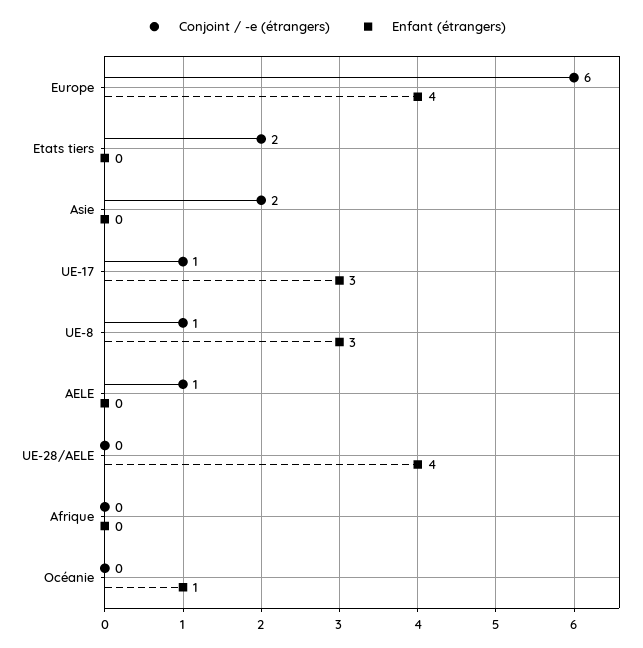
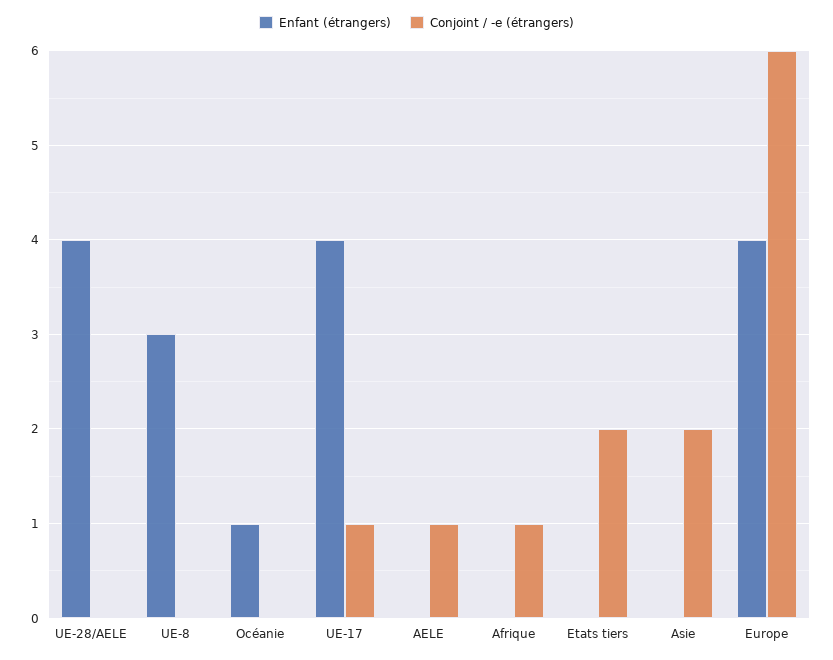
  {
    "Conjoint / -e (étrangers)": {
      "Europe": 6,
      "Etats tiers": 2,
      "Asie": 2,
      "UE-17": 1,
-     "UE-8": 1,
+     "UE-8": 0,
      "AELE": 1,
      "UE-28/AELE": 0,
-     "Afrique": 0,
+     "Afrique": 1,
      "Océanie": 0
    },
    "Enfant (étrangers)": {
      "Europe": 4,
      "Etats tiers": 0,
      "Asie": 0,
-     "UE-17": 3,
+     "UE-17": 4,
      "UE-8": 3,
      "AELE": 0,
      "UE-28/AELE": 4,
      "Afrique": 0,
      "Océanie": 1
    }
  }

